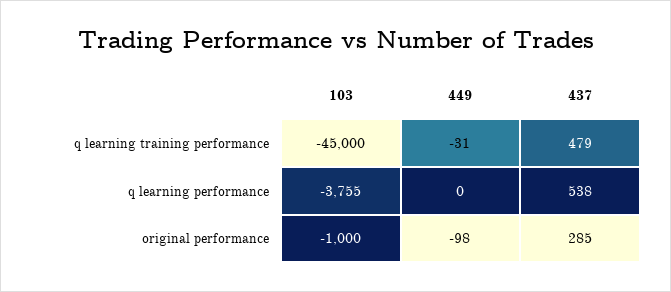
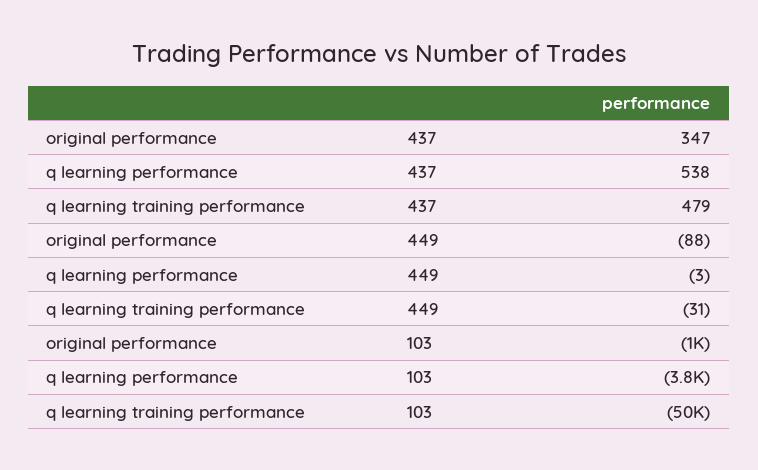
  {
    "103": {
-     "q learning training performance": -45000,
+     "q learning training performance": -50000,
      "q learning performance": -3755,
      "original performance": -1000
    },
    "449": {
      "q learning training performance": -31,
-     "q learning performance": 0,
+     "q learning performance": -3,
-     "original performance": -98
+     "original performance": -88
    },
    "437": {
      "q learning training performance": 479,
      "q learning performance": 538,
-     "original performance": 285
+     "original performance": 347
    }
  }

